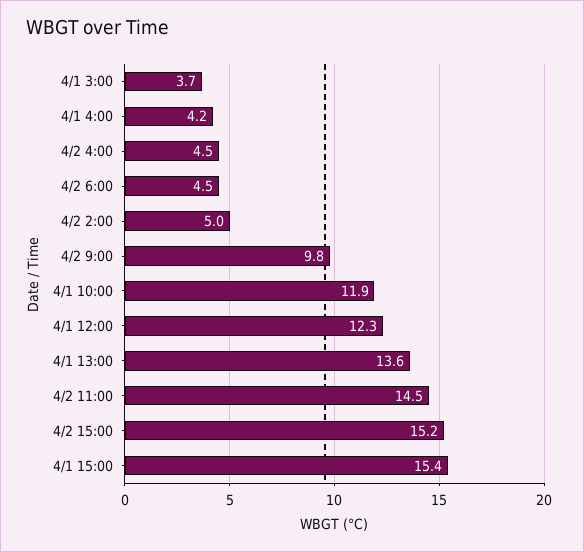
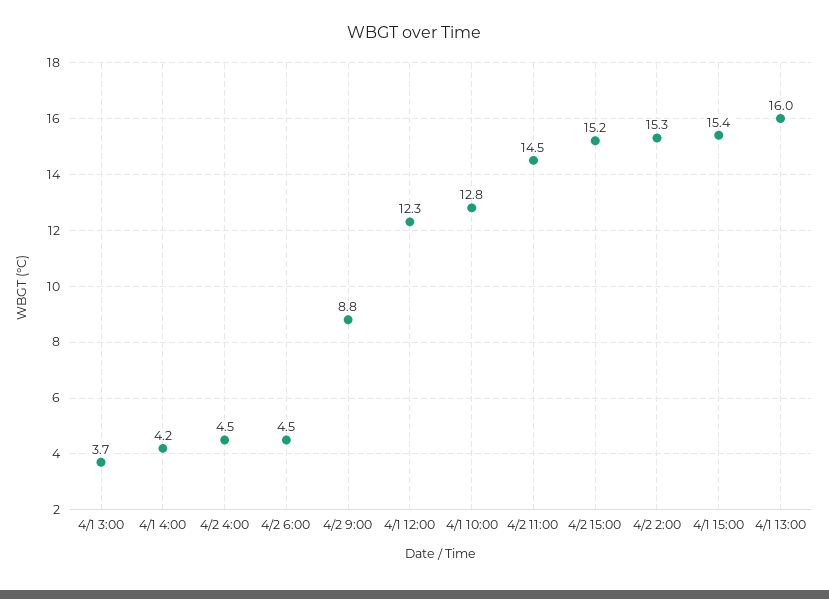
  {
    "4/1 3:00": 3.7,
    "4/1 4:00": 4.2,
    "4/2 4:00": 4.5,
    "4/2 6:00": 4.5,
-   "4/2 2:00": 5,
+   "4/2 2:00": 15.3,
-   "4/2 9:00": 9.8,
+   "4/2 9:00": 8.8,
-   "4/1 10:00": 11.9,
+   "4/1 10:00": 12.8,
    "4/1 12:00": 12.3,
-   "4/1 13:00": 13.6,
+   "4/1 13:00": 16,
    "4/2 11:00": 14.5,
    "4/2 15:00": 15.2,
    "4/1 15:00": 15.4
  }

